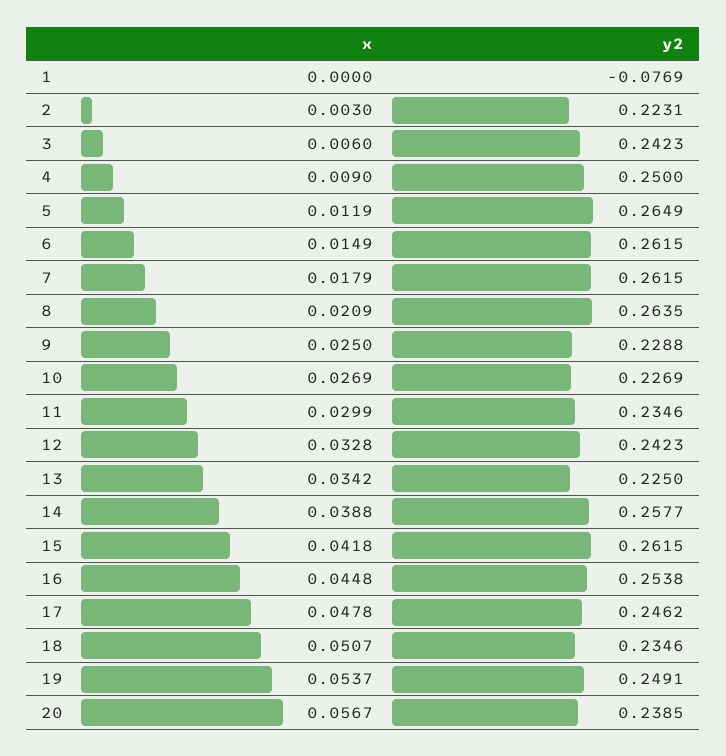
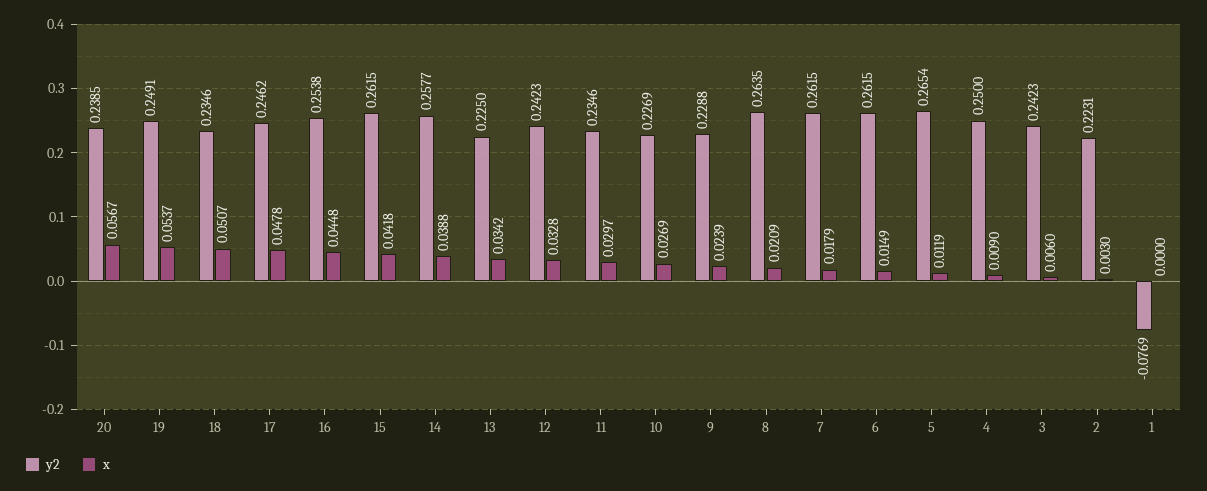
  {
    "x": {
      "1": 0,
      "2": 0.003,
      "3": 0.006,
      "4": 0.009,
      "5": 0.0119,
      "6": 0.0149,
      "7": 0.0179,
      "8": 0.0209,
-     "9": 0.025,
+     "9": 0.0239,
      "10": 0.0269,
-     "11": 0.0299,
+     "11": 0.0297,
      "12": 0.0328,
      "13": 0.0342,
      "14": 0.0388,
      "15": 0.0418,
      "16": 0.0448,
      "17": 0.0478,
      "18": 0.0507,
      "19": 0.0537,
      "20": 0.0567
    },
    "y2": {
      "1": -0.0769,
      "2": 0.2231,
      "3": 0.2423,
      "4": 0.25,
-     "5": 0.2649,
+     "5": 0.2654,
      "6": 0.2615,
      "7": 0.2615,
      "8": 0.2635,
      "9": 0.2288,
      "10": 0.2269,
      "11": 0.2346,
      "12": 0.2423,
      "13": 0.225,
      "14": 0.2577,
      "15": 0.2615,
      "16": 0.2538,
      "17": 0.2462,
      "18": 0.2346,
      "19": 0.2491,
      "20": 0.2385
    }
  }

